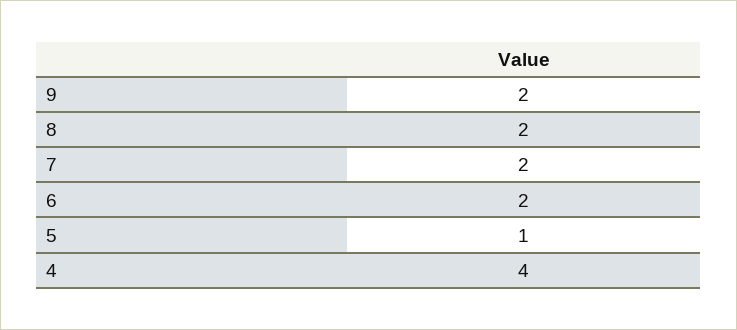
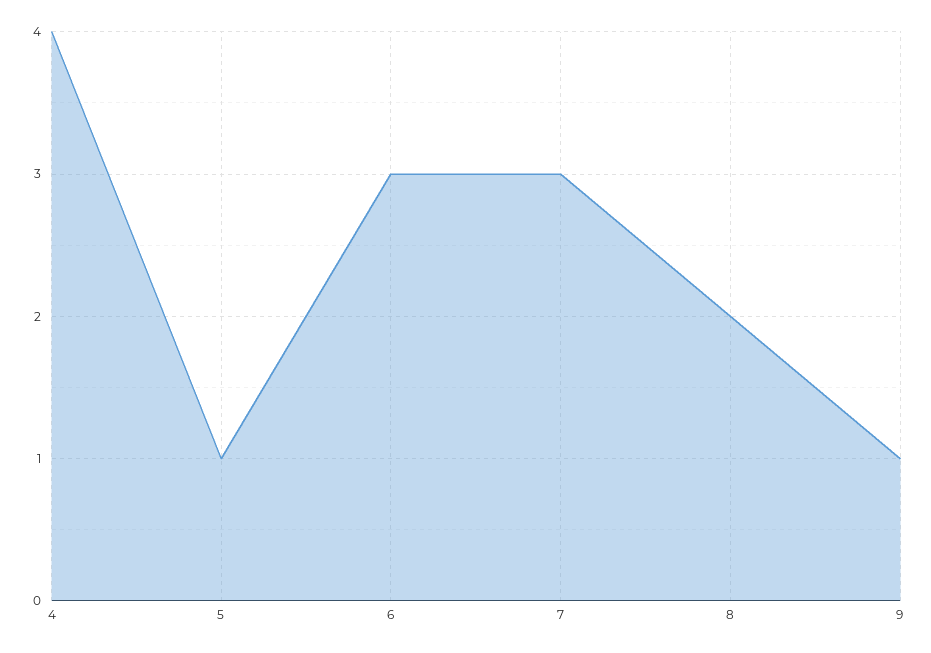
  {
-   "9": 2,
+   "9": 1,
    "8": 2,
-   "7": 2,
+   "7": 3,
-   "6": 2,
+   "6": 3,
    "5": 1,
    "4": 4
  }

